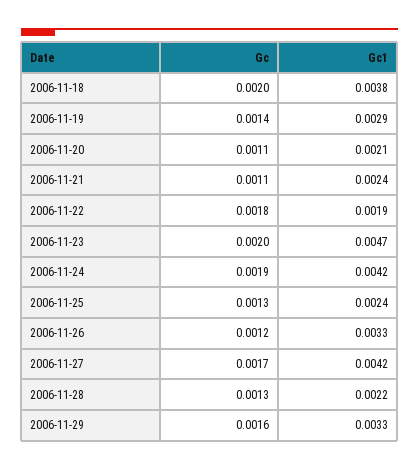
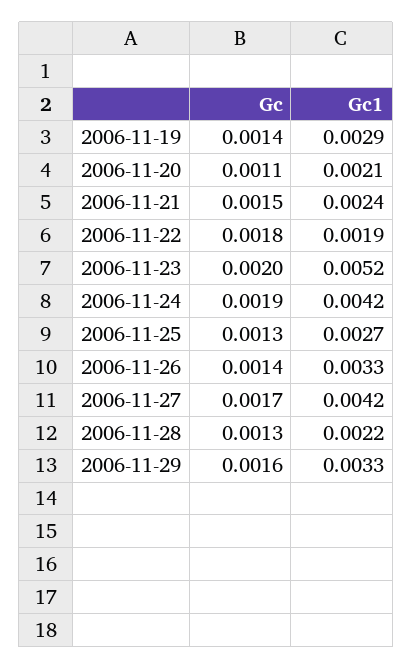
  {
    "Gc": {
-     "2006-11-18": 0.002,
      "2006-11-19": 0.0014,
      "2006-11-20": 0.0011,
-     "2006-11-21": 0.0011,
+     "2006-11-21": 0.0015,
      "2006-11-22": 0.0018,
      "2006-11-23": 0.002,
      "2006-11-24": 0.0019,
      "2006-11-25": 0.0013,
-     "2006-11-26": 0.0012,
+     "2006-11-26": 0.0014,
      "2006-11-27": 0.0017,
      "2006-11-28": 0.0013,
      "2006-11-29": 0.0016
    },
    "Gc1": {
-     "2006-11-18": 0.0038,
      "2006-11-19": 0.0029,
      "2006-11-20": 0.0021,
      "2006-11-21": 0.0024,
      "2006-11-22": 0.0019,
-     "2006-11-23": 0.0047,
+     "2006-11-23": 0.0052,
      "2006-11-24": 0.0042,
-     "2006-11-25": 0.0024,
+     "2006-11-25": 0.0027,
      "2006-11-26": 0.0033,
      "2006-11-27": 0.0042,
      "2006-11-28": 0.0022,
      "2006-11-29": 0.0033
    }
  }

